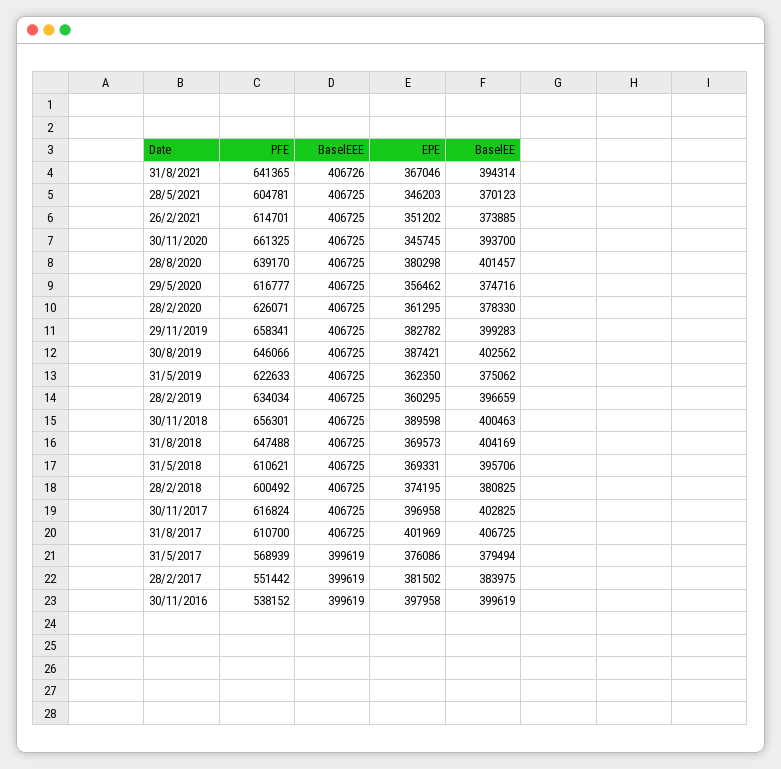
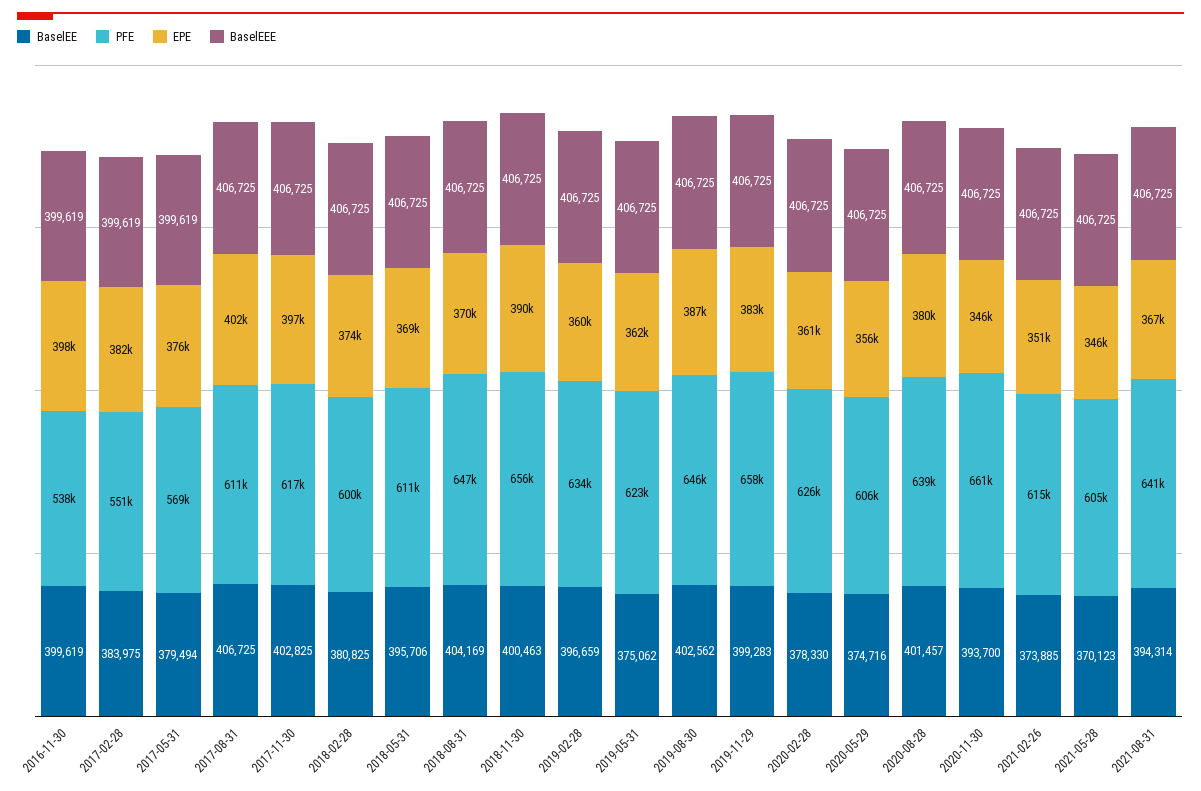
  {
    "PFE": {
      "31/8/2021": 641365,
      "28/5/2021": 604781,
      "26/2/2021": 614701,
      "30/11/2020": 661325,
      "28/8/2020": 639170,
-     "29/5/2020": 616777,
+     "29/5/2020": 606000,
      "28/2/2020": 626071,
      "29/11/2019": 658341,
      "30/8/2019": 646066,
      "31/5/2019": 622633,
      "28/2/2019": 634034,
      "30/11/2018": 656301,
      "31/8/2018": 647488,
      "31/5/2018": 610621,
      "28/2/2018": 600492,
      "30/11/2017": 616824,
      "31/8/2017": 610700,
      "31/5/2017": 568939,
      "28/2/2017": 551442,
      "30/11/2016": 538152
    },
    "BaselEEE": {
-     "31/8/2021": 406726,
+     "31/8/2021": 406725,
      "28/5/2021": 406725,
      "26/2/2021": 406725,
      "30/11/2020": 406725,
      "28/8/2020": 406725,
      "29/5/2020": 406725,
      "28/2/2020": 406725,
      "29/11/2019": 406725,
      "30/8/2019": 406725,
      "31/5/2019": 406725,
      "28/2/2019": 406725,
      "30/11/2018": 406725,
      "31/8/2018": 406725,
      "31/5/2018": 406725,
      "28/2/2018": 406725,
      "30/11/2017": 406725,
      "31/8/2017": 406725,
      "31/5/2017": 399619,
      "28/2/2017": 399619,
      "30/11/2016": 399619
    },
    "EPE": {
      "31/8/2021": 367046,
      "28/5/2021": 346203,
      "26/2/2021": 351202,
      "30/11/2020": 345745,
      "28/8/2020": 380298,
      "29/5/2020": 356462,
      "28/2/2020": 361295,
      "29/11/2019": 382782,
      "30/8/2019": 387421,
      "31/5/2019": 362350,
      "28/2/2019": 360295,
      "30/11/2018": 389598,
      "31/8/2018": 369573,
      "31/5/2018": 369331,
      "28/2/2018": 374195,
      "30/11/2017": 396958,
      "31/8/2017": 401969,
      "31/5/2017": 376086,
      "28/2/2017": 381502,
      "30/11/2016": 397958
    },
    "BaselEE": {
      "31/8/2021": 394314,
      "28/5/2021": 370123,
      "26/2/2021": 373885,
      "30/11/2020": 393700,
      "28/8/2020": 401457,
      "29/5/2020": 374716,
      "28/2/2020": 378330,
      "29/11/2019": 399283,
      "30/8/2019": 402562,
      "31/5/2019": 375062,
      "28/2/2019": 396659,
      "30/11/2018": 400463,
      "31/8/2018": 404169,
      "31/5/2018": 395706,
      "28/2/2018": 380825,
      "30/11/2017": 402825,
      "31/8/2017": 406725,
      "31/5/2017": 379494,
      "28/2/2017": 383975,
      "30/11/2016": 399619
    }
  }

